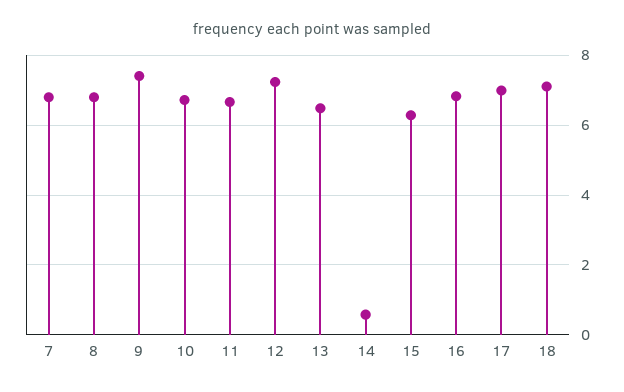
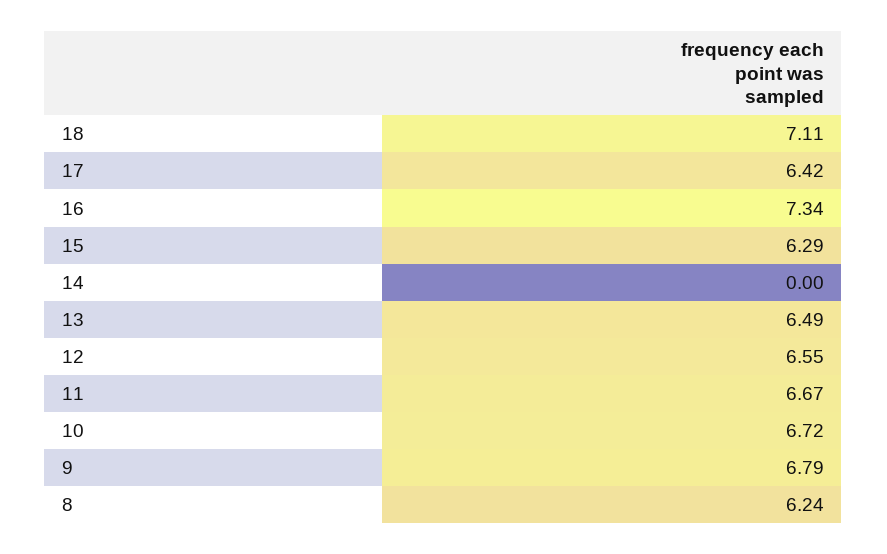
  {
-   "7": 6.8,
-   "8": 6.8,
+   "8": 6.24,
-   "9": 7.4,
+   "9": 6.79,
    "10": 6.72,
    "11": 6.67,
-   "12": 7.2,
+   "12": 6.55,
    "13": 6.49,
-   "14": 0.6,
+   "14": 0,
    "15": 6.29,
-   "16": 6.8,
+   "16": 7.34,
-   "17": 7,
+   "17": 6.42,
    "18": 7.11
  }

